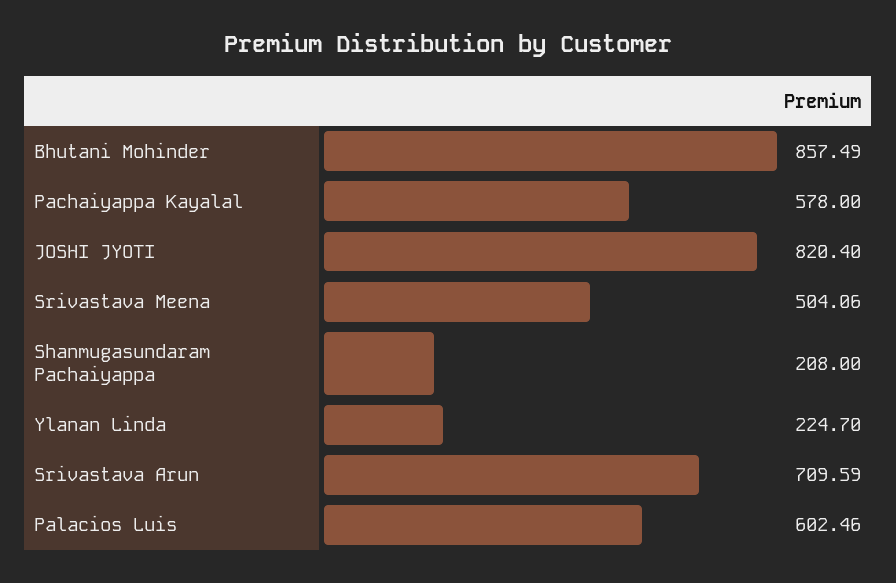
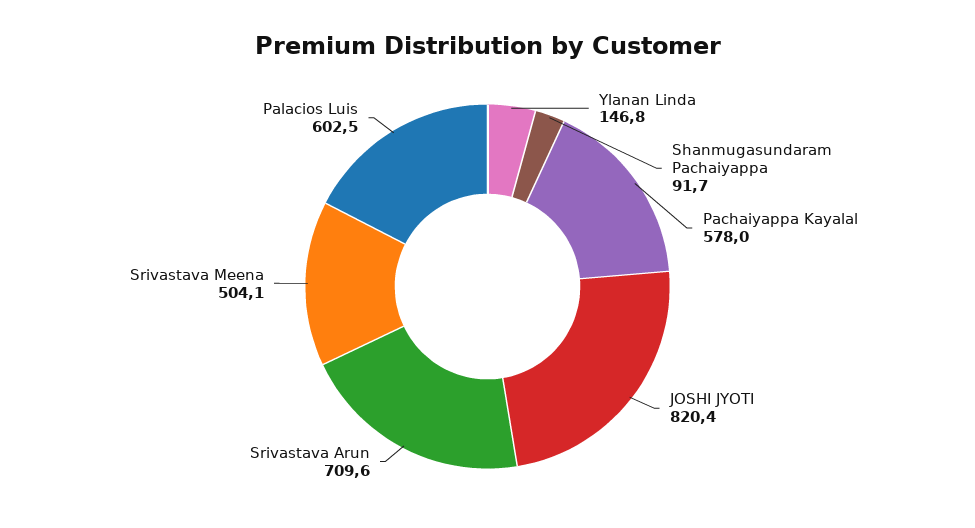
  {
-   "Bhutani Mohinder": 857.49,
    "Pachaiyappa Kayalal": 578,
    "JOSHI JYOTI": 820.4,
    "Srivastava Meena": 504.06,
-   "Shanmugasundaram Pachaiyappa": 208,
+   "Shanmugasundaram Pachaiyappa": 91.7,
-   "Ylanan Linda": 224.7,
+   "Ylanan Linda": 146.8,
    "Srivastava Arun": 709.59,
    "Palacios Luis": 602.46
  }

